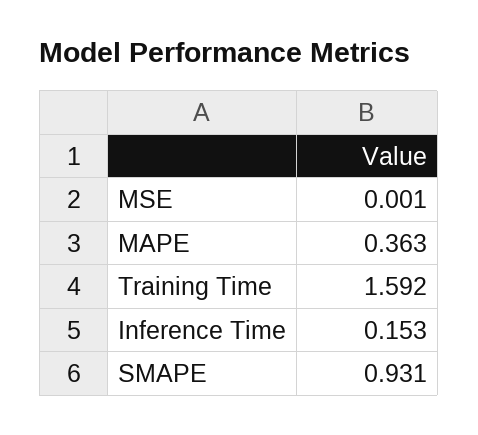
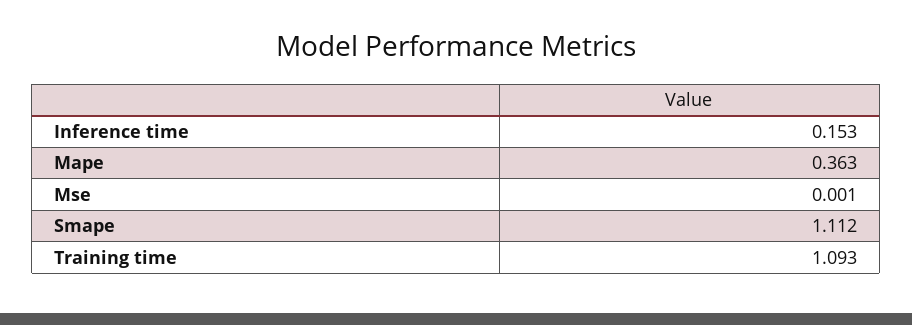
  {
    "MSE": 0.001,
    "MAPE": 0.363,
-   "Training Time": 1.592,
+   "Training Time": 1.093,
    "Inference Time": 0.153,
-   "SMAPE": 0.931
+   "SMAPE": 1.112
  }

